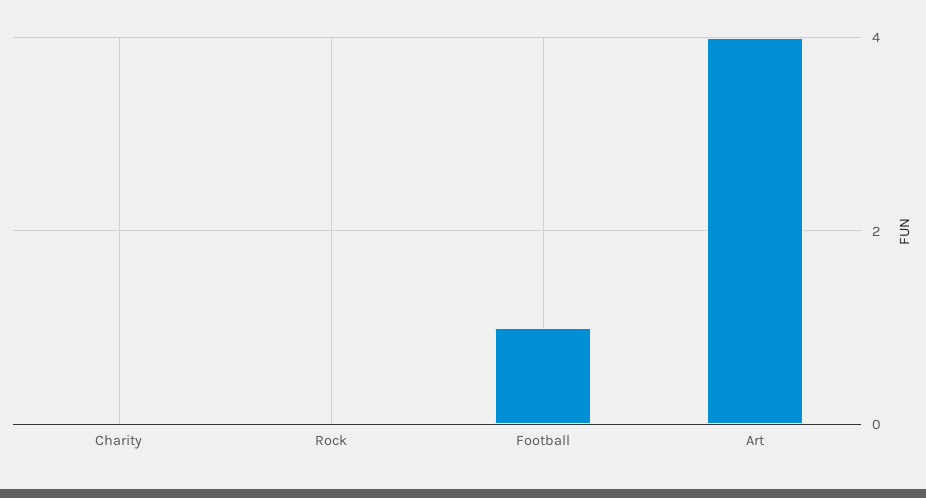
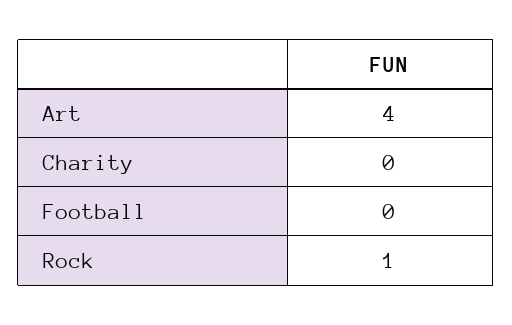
  {
    "Charity": 0,
-   "Rock": 0,
+   "Rock": 1,
-   "Football": 1,
+   "Football": 0,
    "Art": 4
  }

